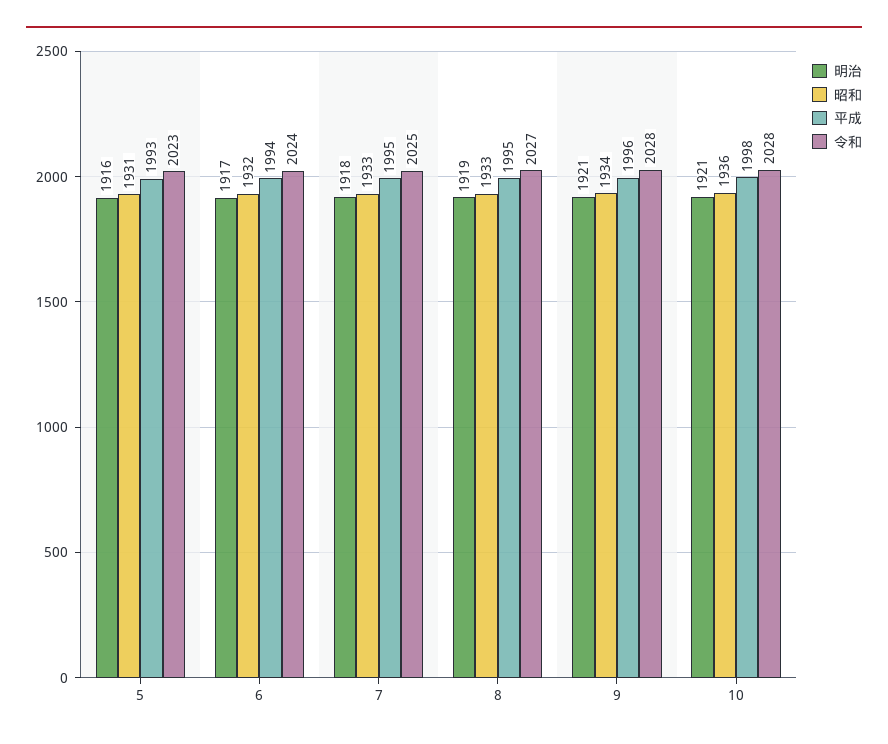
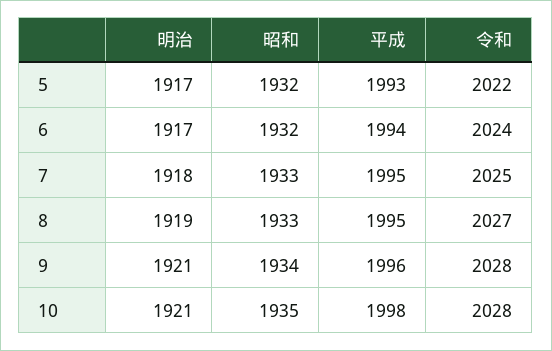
  {
    "明治": {
-     "5": 1916,
+     "5": 1917,
      "6": 1917,
      "7": 1918,
      "8": 1919,
      "9": 1921,
      "10": 1921
    },
    "昭和": {
-     "5": 1931,
+     "5": 1932,
      "6": 1932,
      "7": 1933,
      "8": 1933,
      "9": 1934,
-     "10": 1936
+     "10": 1935
    },
    "平成": {
      "5": 1993,
      "6": 1994,
      "7": 1995,
      "8": 1995,
      "9": 1996,
      "10": 1998
    },
    "令和": {
-     "5": 2023,
+     "5": 2022,
      "6": 2024,
      "7": 2025,
      "8": 2027,
      "9": 2028,
      "10": 2028
    }
  }

